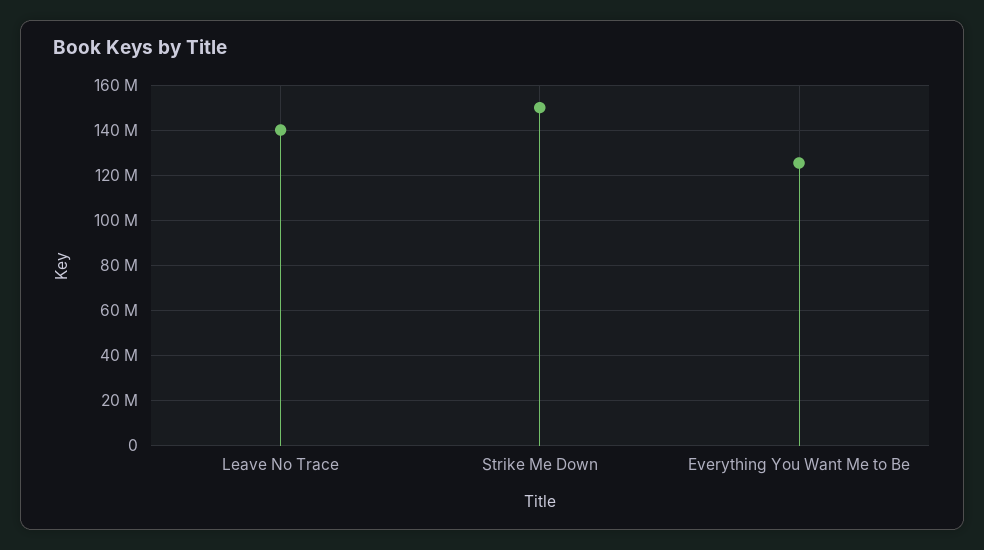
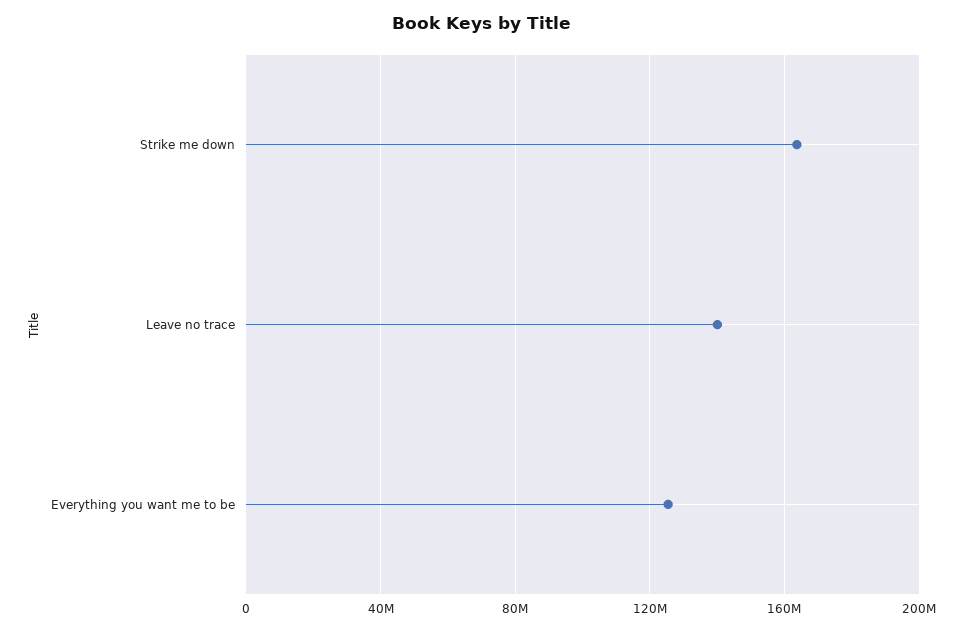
  {
    "Leave No Trace": 140000000,
-   "Strike Me Down": 150000000,
+   "Strike Me Down": 165000000,
    "Everything You Want Me to Be": 125000000
  }

